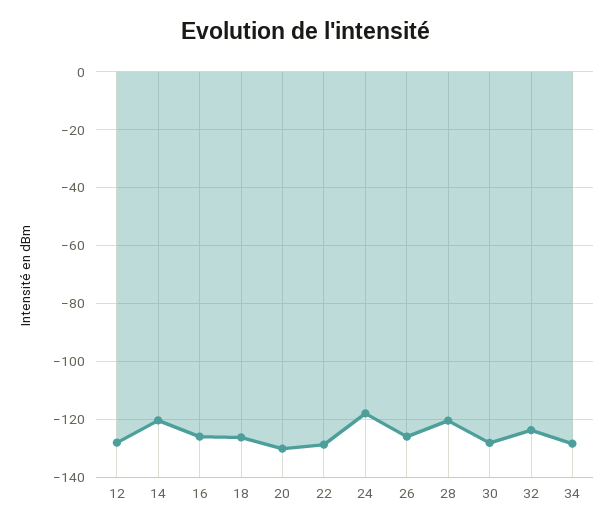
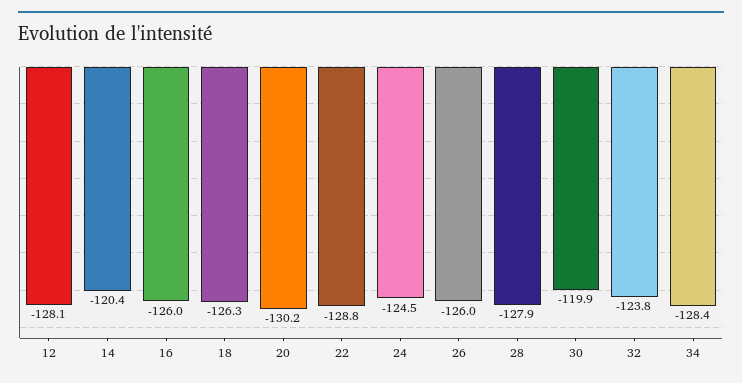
  {
    "12": -128.1,
    "14": -120.4,
    "16": -126,
    "18": -126.3,
    "20": -130.2,
    "22": -128.8,
-   "24": -117.5,
+   "24": -124.5,
    "26": -126,
-   "28": -120,
+   "28": -127.9,
-   "30": -127.5,
+   "30": -119.9,
    "32": -123.8,
    "34": -128.4
  }

